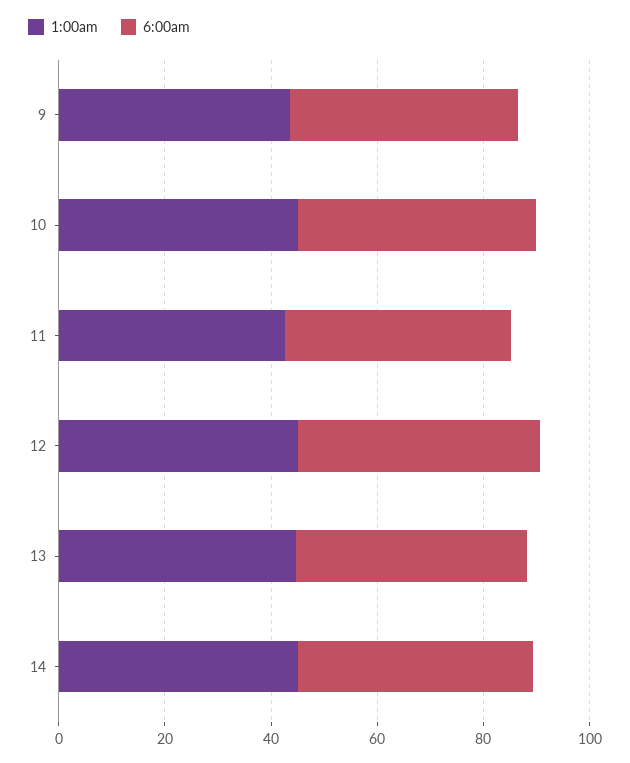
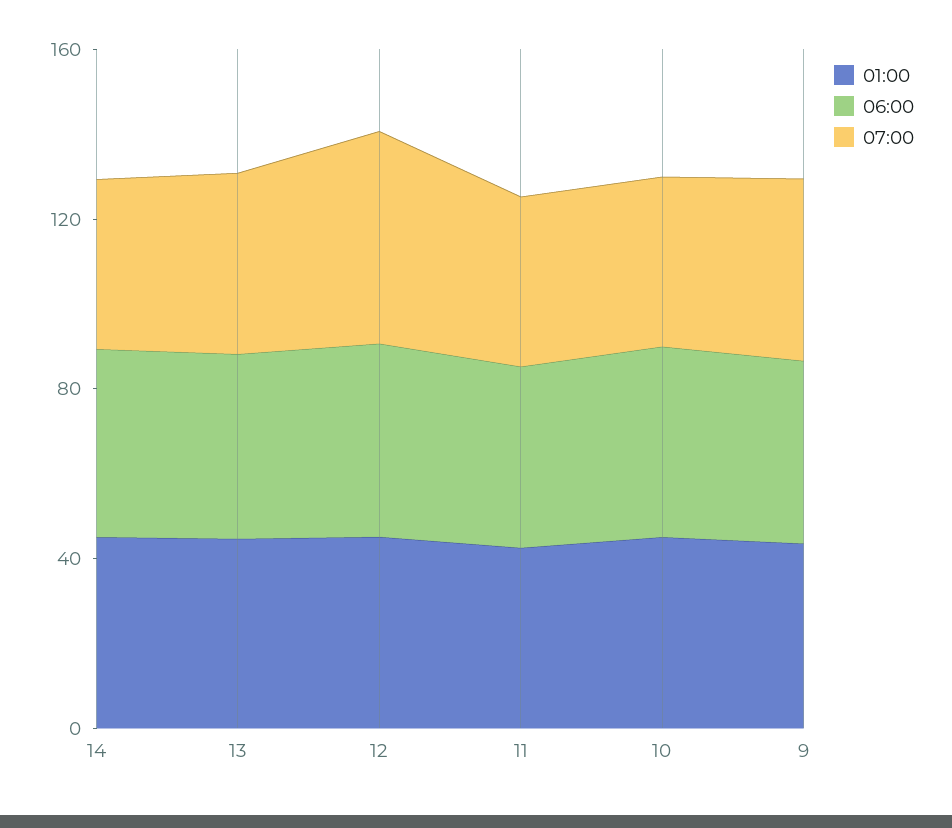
  {
    "1:00am": {
      "9": 45,
      "10": 45,
      "11": 45,
      "12": 45,
      "13": 45,
      "14": 45
    },
    "6:00am": {
      "9": 45,
      "10": 45,
      "11": 45,
      "12": 45,
      "13": 45,
      "14": 45
-   }
+   },
+   "07:00": {
+     "14": 40,
+     "13": 40,
+     "12": 50,
+     "11": 40,
+     "10": 40,
+     "9": 40
+   }
  }

